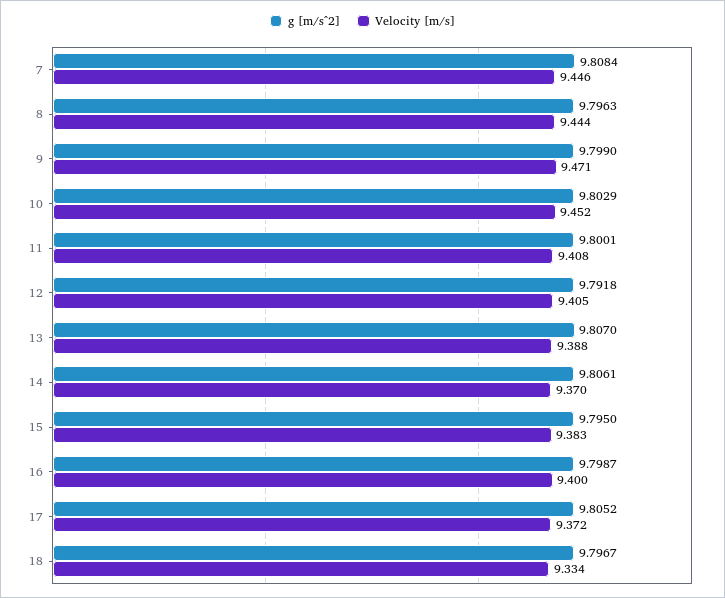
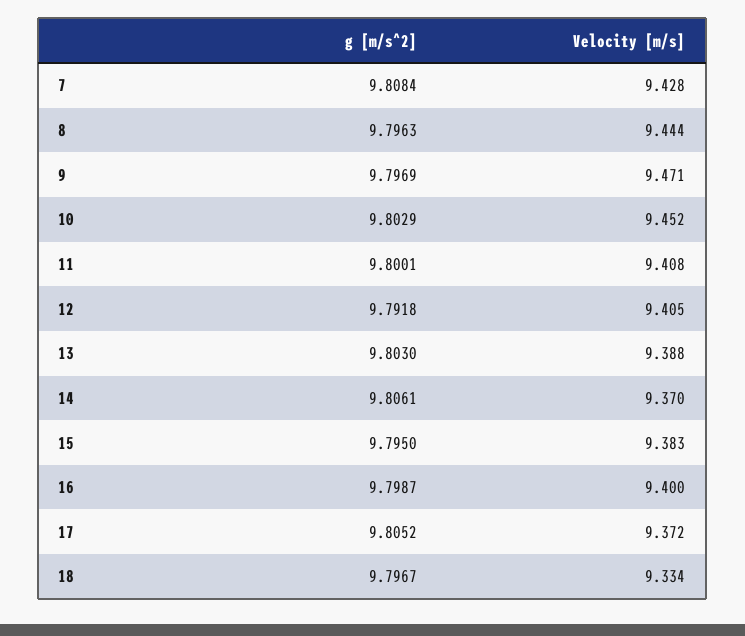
  {
    "g [m/s^2]": {
      "7": 9.8084,
      "8": 9.7963,
-     "9": 9.799,
+     "9": 9.7969,
      "10": 9.8029,
      "11": 9.8001,
      "12": 9.7918,
-     "13": 9.807,
+     "13": 9.803,
      "14": 9.8061,
      "15": 9.795,
      "16": 9.7987,
      "17": 9.8052,
      "18": 9.7967
    },
    "Velocity [m/s]": {
-     "7": 9.446,
+     "7": 9.428,
      "8": 9.444,
      "9": 9.471,
      "10": 9.452,
      "11": 9.408,
      "12": 9.405,
      "13": 9.388,
      "14": 9.37,
      "15": 9.383,
      "16": 9.4,
      "17": 9.372,
      "18": 9.334
    }
  }

